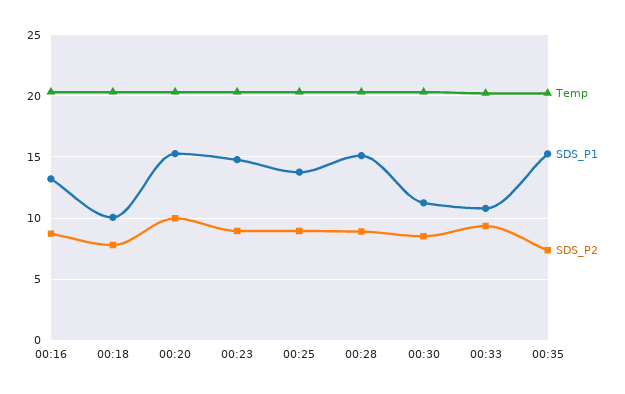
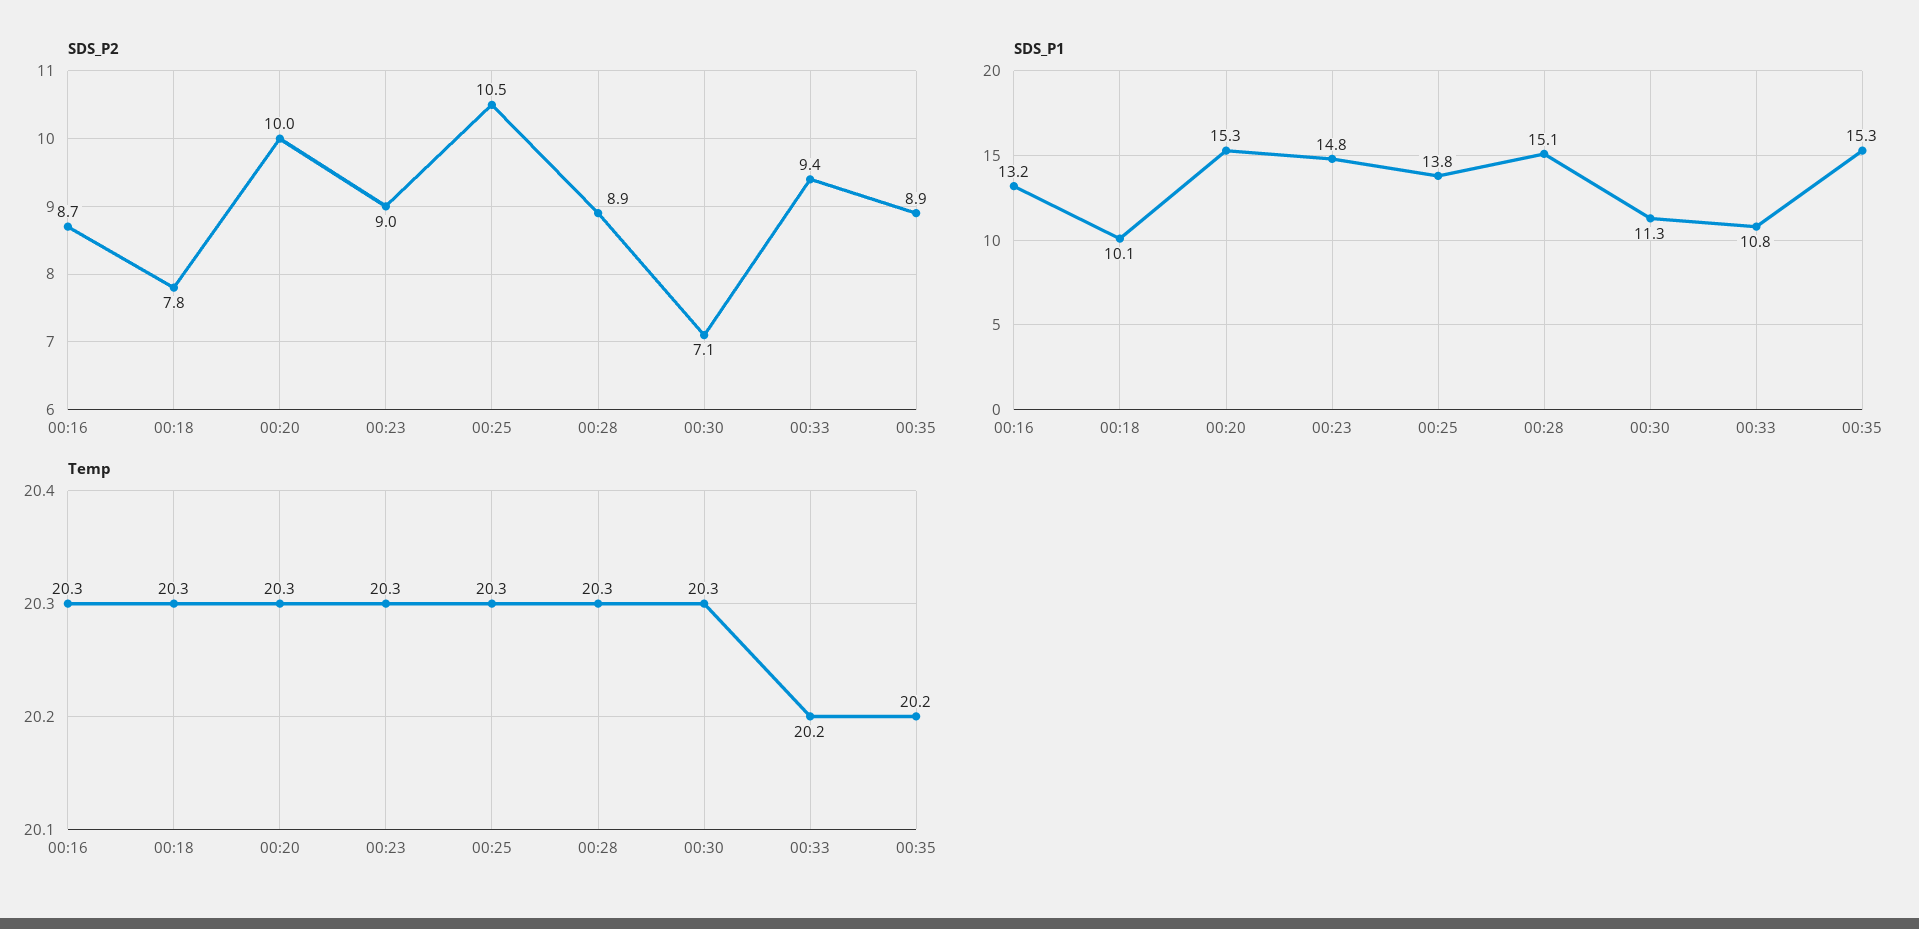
  {
    "Temp": {
      "00:16": 20.3,
      "00:18": 20.3,
      "00:20": 20.3,
      "00:23": 20.3,
      "00:25": 20.3,
      "00:28": 20.3,
      "00:30": 20.3,
      "00:33": 20.2,
      "00:35": 20.2
    },
    "SDS_P1": {
      "00:16": 13.2,
      "00:18": 10.1,
      "00:20": 15.3,
      "00:23": 14.8,
      "00:25": 13.8,
      "00:28": 15.1,
      "00:30": 11.3,
      "00:33": 10.8,
      "00:35": 15.3
    },
    "SDS_P2": {
      "00:16": 8.7,
      "00:18": 7.8,
      "00:20": 10,
      "00:23": 9,
-     "00:25": 9,
+     "00:25": 10.5,
      "00:28": 8.9,
-     "00:30": 8.5,
+     "00:30": 7.1,
      "00:33": 9.4,
-     "00:35": 7.5
+     "00:35": 8.9
    }
  }

